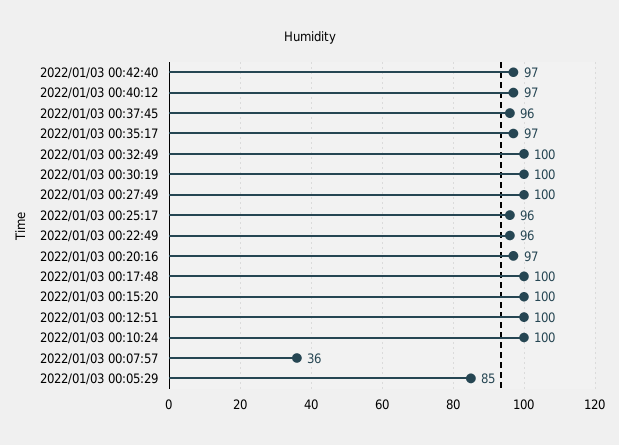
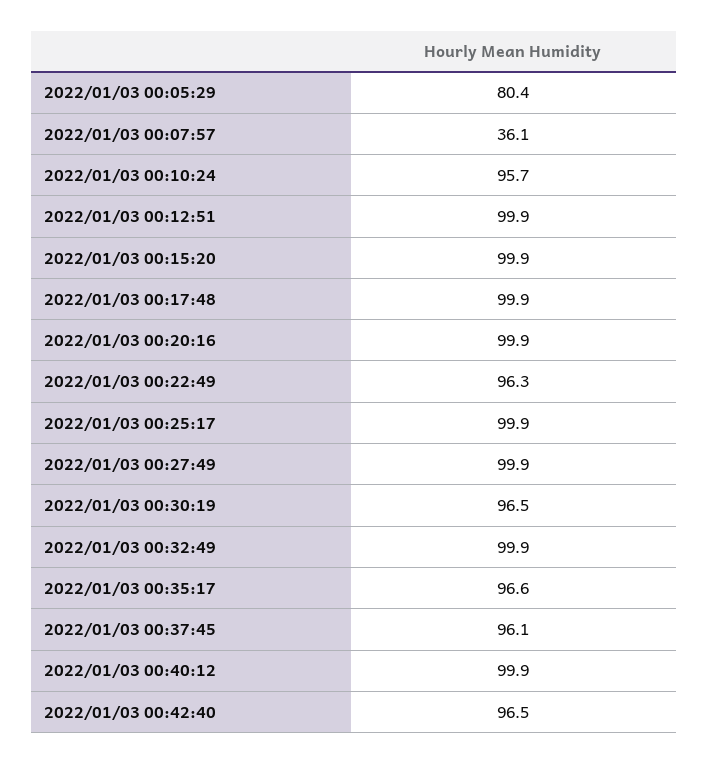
  {
    "2022/01/03 00:42:40": 96.5,
-   "2022/01/03 00:40:12": 97,
+   "2022/01/03 00:40:12": 99.9,
    "2022/01/03 00:37:45": 96.1,
    "2022/01/03 00:35:17": 96.6,
    "2022/01/03 00:32:49": 99.9,
-   "2022/01/03 00:30:19": 100,
+   "2022/01/03 00:30:19": 96.5,
    "2022/01/03 00:27:49": 99.9,
-   "2022/01/03 00:25:17": 96,
+   "2022/01/03 00:25:17": 99.9,
    "2022/01/03 00:22:49": 96.3,
-   "2022/01/03 00:20:16": 97,
+   "2022/01/03 00:20:16": 99.9,
    "2022/01/03 00:17:48": 99.9,
    "2022/01/03 00:15:20": 99.9,
    "2022/01/03 00:12:51": 99.9,
-   "2022/01/03 00:10:24": 100,
+   "2022/01/03 00:10:24": 95.7,
    "2022/01/03 00:07:57": 36.1,
-   "2022/01/03 00:05:29": 85
+   "2022/01/03 00:05:29": 80.4
  }

